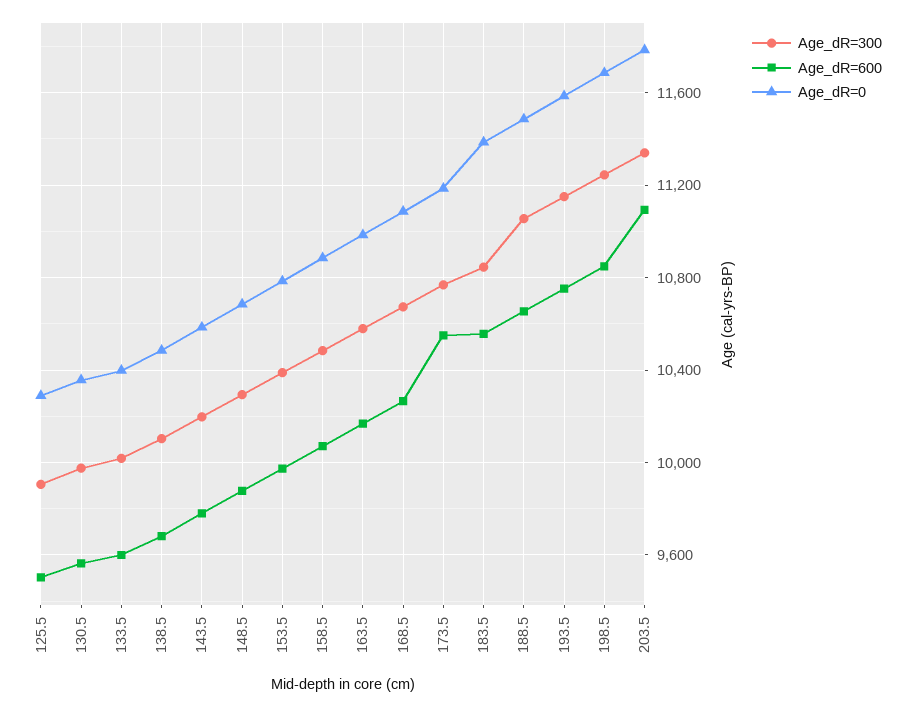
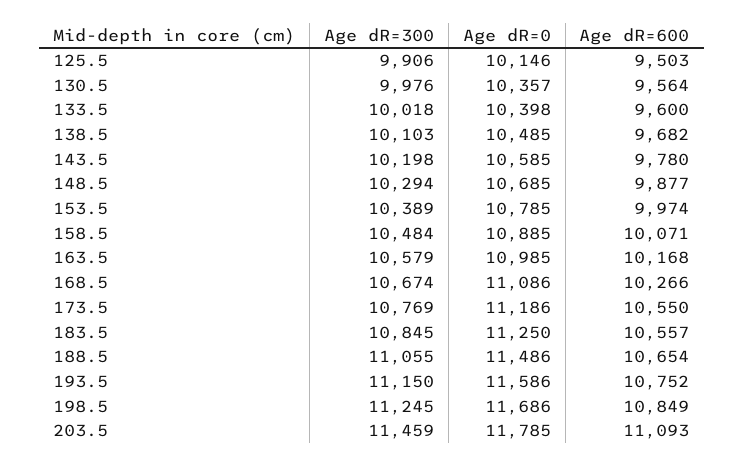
  {
    "Age_dR=300": {
      "125.5": 9906,
      "130.5": 9976,
      "133.5": 10018,
      "138.5": 10103,
      "143.5": 10198,
      "148.5": 10294,
      "153.5": 10389,
      "158.5": 10484,
      "163.5": 10579,
      "168.5": 10674,
      "173.5": 10769,
      "183.5": 10845,
      "188.5": 11055,
      "193.5": 11150,
      "198.5": 11245,
-     "203.5": 11350
+     "203.5": 11459
    },
    "Age_dR=600": {
      "125.5": 9503,
      "130.5": 9564,
      "133.5": 9600,
      "138.5": 9682,
      "143.5": 9780,
      "148.5": 9877,
      "153.5": 9974,
      "158.5": 10071,
      "163.5": 10168,
      "168.5": 10266,
      "173.5": 10550,
      "183.5": 10557,
      "188.5": 10654,
      "193.5": 10752,
      "198.5": 10849,
      "203.5": 11093
    },
    "Age_dR=0": {
-     "125.5": 10300,
+     "125.5": 10146,
      "130.5": 10357,
      "133.5": 10398,
      "138.5": 10485,
      "143.5": 10585,
      "148.5": 10685,
      "153.5": 10785,
      "158.5": 10885,
      "163.5": 10985,
      "168.5": 11086,
      "173.5": 11186,
-     "183.5": 11400,
+     "183.5": 11250,
      "188.5": 11486,
      "193.5": 11586,
      "198.5": 11686,
      "203.5": 11785
    }
  }

